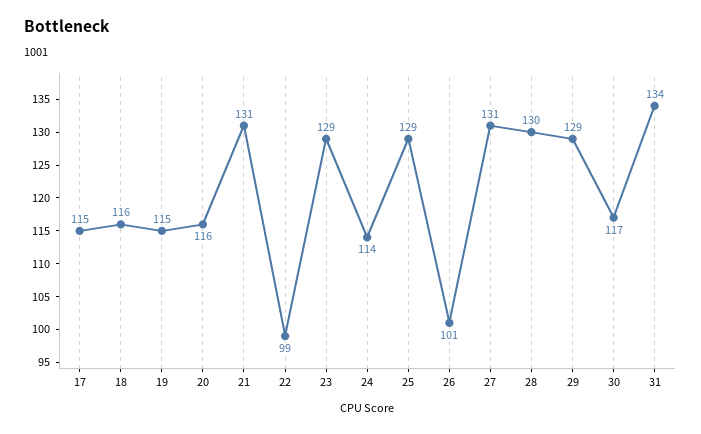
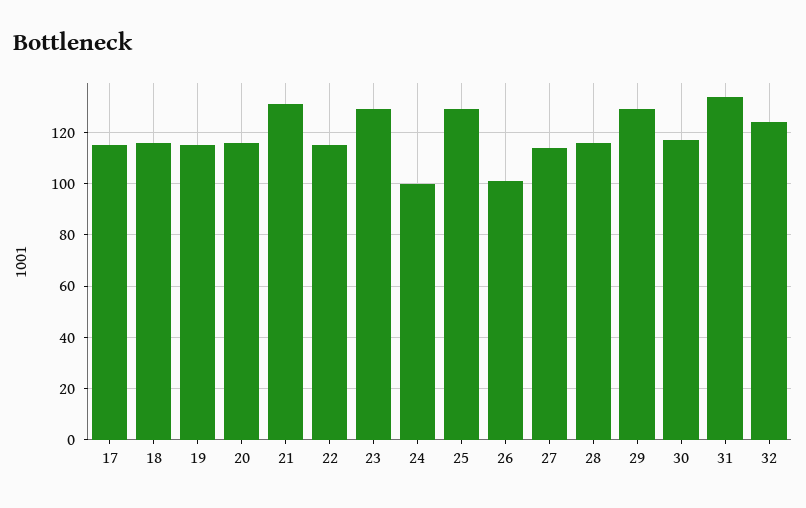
  {
    "17": 115,
    "18": 116,
    "19": 115,
    "20": 116,
    "21": 131,
-   "22": 99,
+   "22": 115,
    "23": 129,
-   "24": 114,
+   "24": 100,
    "25": 129,
    "26": 101,
-   "27": 131,
+   "27": 115,
-   "28": 130,
+   "28": 115,
    "29": 129,
    "30": 117,
-   "31": 134
+   "31": 134,
+   "32": 125
  }

